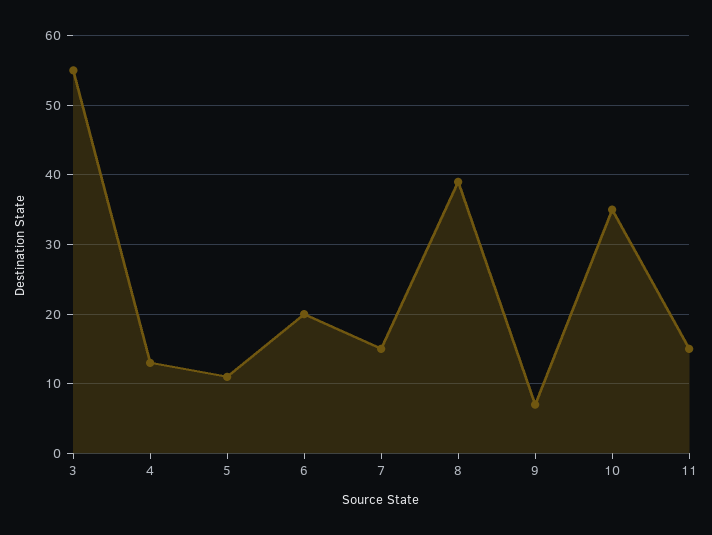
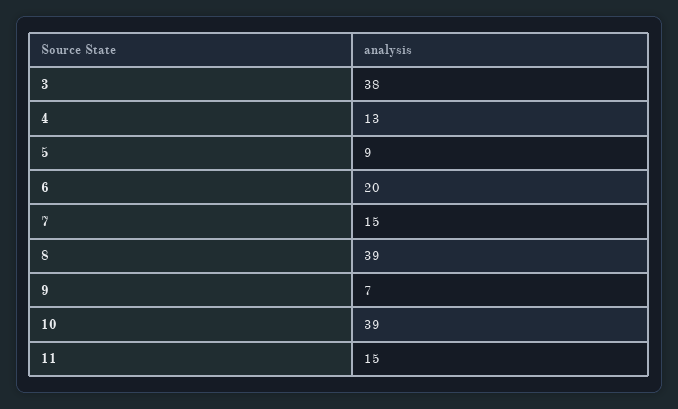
  {
-   "3": 55,
+   "3": 38,
    "4": 13,
-   "5": 11,
+   "5": 9,
    "6": 20,
    "7": 15,
    "8": 39,
    "9": 7,
-   "10": 35,
+   "10": 39,
    "11": 15
  }

